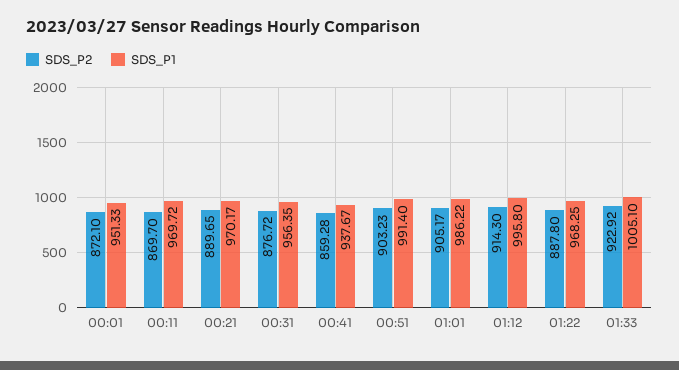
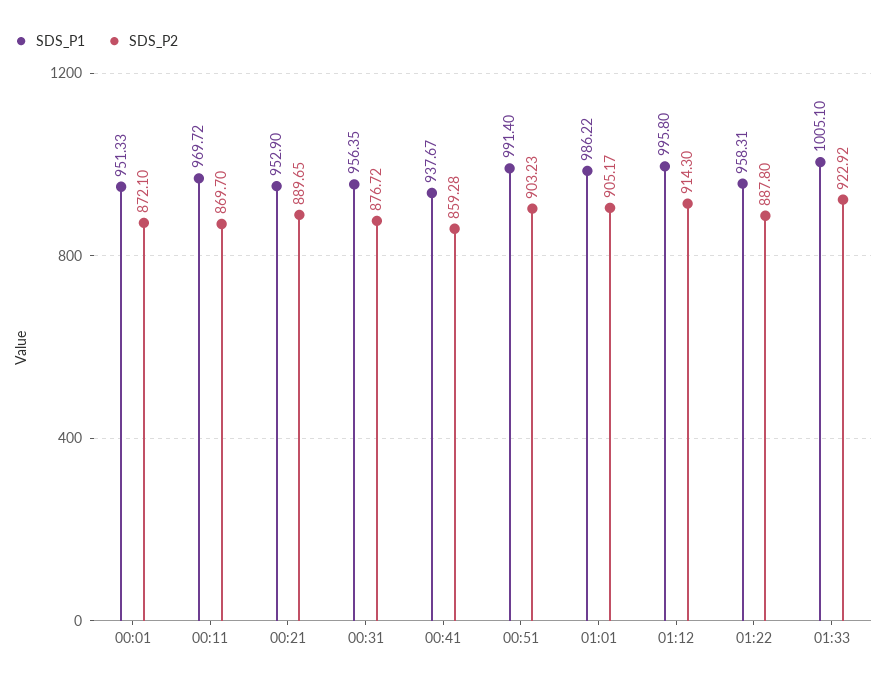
  {
    "SDS_P2": {
      "00:01": 872.1,
      "00:11": 869.7,
      "00:21": 889.65,
      "00:31": 876.72,
      "00:41": 859.28,
      "00:51": 903.23,
      "01:01": 905.17,
      "01:12": 914.3,
      "01:22": 887.8,
      "01:33": 922.92
    },
    "SDS_P1": {
      "00:01": 951.33,
      "00:11": 969.72,
-     "00:21": 970.17,
+     "00:21": 952.9,
      "00:31": 956.35,
      "00:41": 937.67,
      "00:51": 991.4,
      "01:01": 986.22,
      "01:12": 995.8,
-     "01:22": 968.25,
+     "01:22": 958.31,
      "01:33": 1005.1
    }
  }

